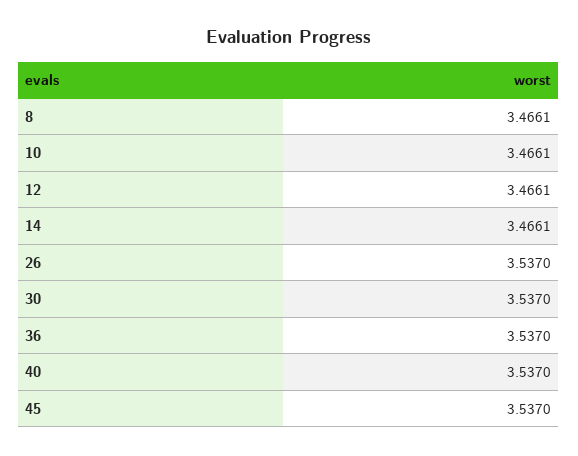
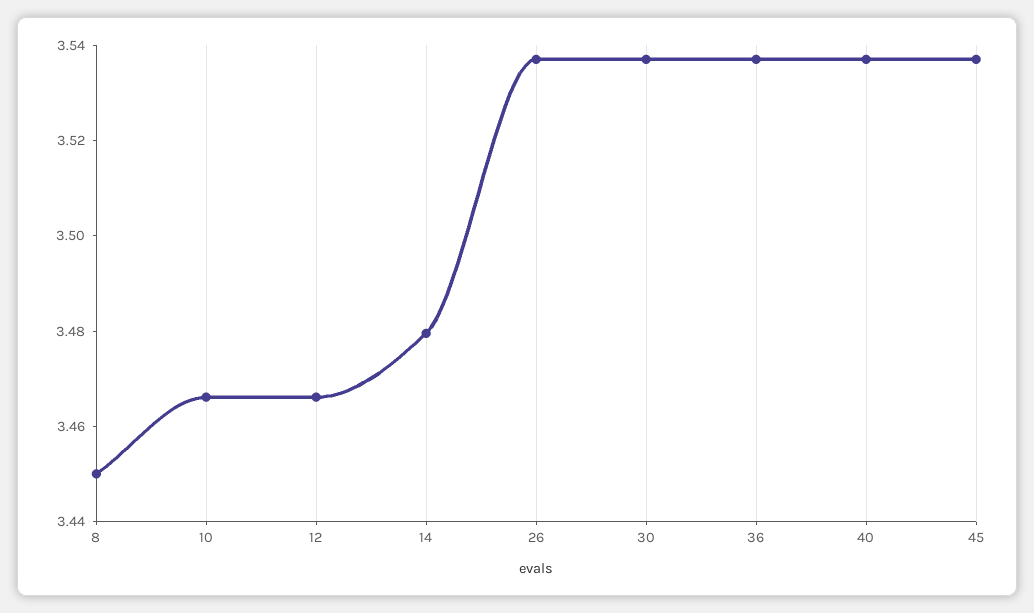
  {
-   "8": 3.4661,
+   "8": 3.45,
    "10": 3.4661,
    "12": 3.4661,
-   "14": 3.4661,
+   "14": 3.48,
    "26": 3.537,
    "30": 3.537,
    "36": 3.537,
    "40": 3.537,
    "45": 3.537
  }

